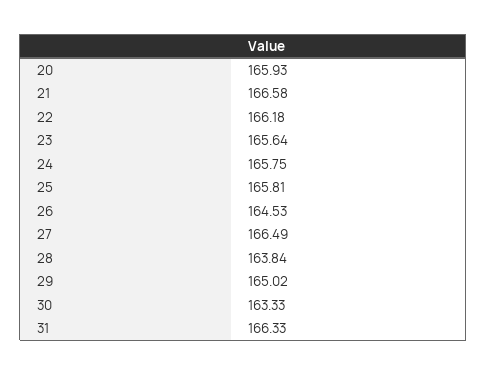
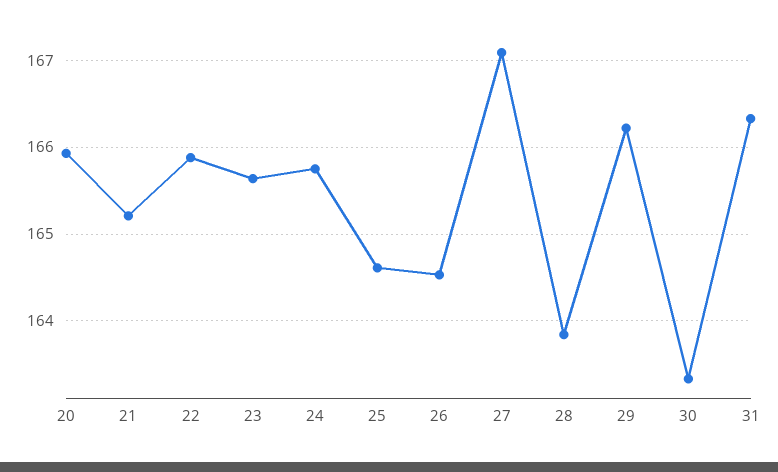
  {
    "20": 165.93,
-   "21": 166.58,
+   "21": 165.2,
-   "22": 166.18,
+   "22": 165.9,
    "23": 165.64,
    "24": 165.75,
-   "25": 165.81,
+   "25": 164.6,
    "26": 164.53,
-   "27": 166.49,
+   "27": 167.1,
    "28": 163.84,
-   "29": 165.02,
+   "29": 166.2,
    "30": 163.33,
    "31": 166.33
  }

